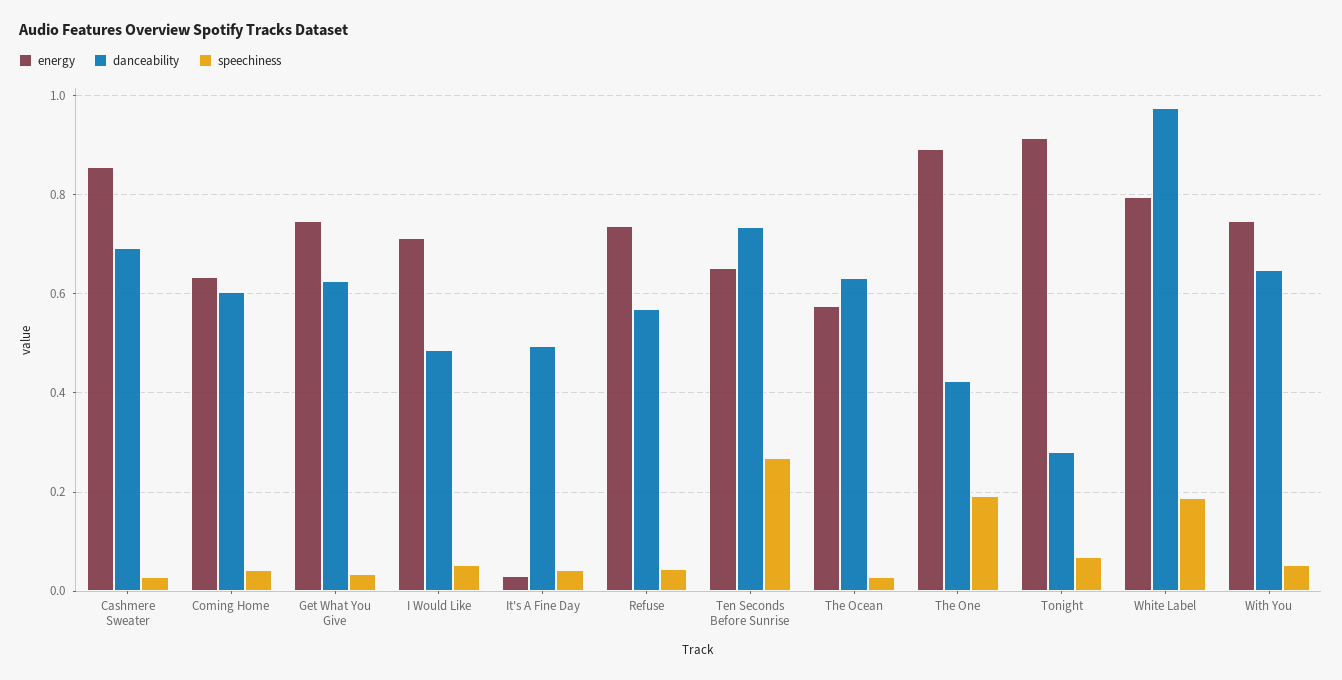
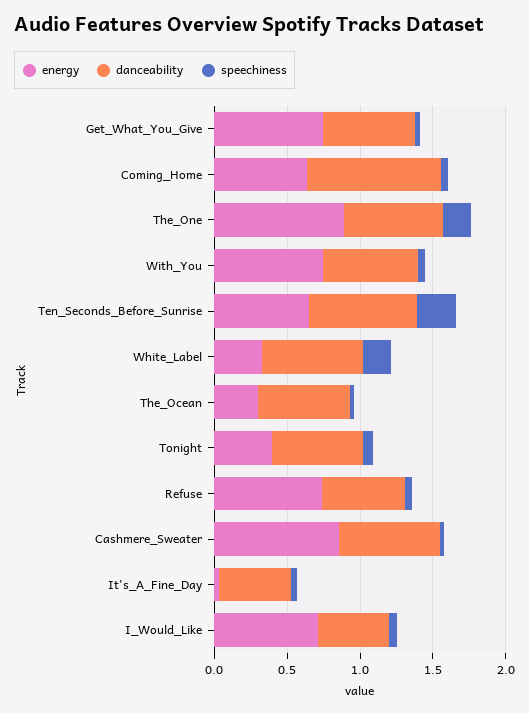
  {
    "energy": {
      "Cashmere Sweater": 0.86,
      "Coming Home": 0.64,
      "Get What You Give": 0.74,
      "I Would Like": 0.72,
      "It's A Fine Day": 0.04,
      "Refuse": 0.74,
      "Ten Seconds Before Sunrise": 0.66,
-     "The Ocean": 0.58,
+     "The Ocean": 0.3,
      "The One": 0.9,
-     "Tonight": 0.92,
+     "Tonight": 0.4,
-     "White Label": 0.8,
+     "White Label": 0.3,
      "With You": 0.74
    },
    "danceability": {
      "Cashmere Sweater": 0.7,
-     "Coming Home": 0.6,
+     "Coming Home": 0.9,
      "Get What You Give": 0.62,
      "I Would Like": 0.48,
      "It's A Fine Day": 0.5,
      "Refuse": 0.58,
      "Ten Seconds Before Sunrise": 0.74,
      "The Ocean": 0.64,
-     "The One": 0.42,
+     "The One": 0.7,
-     "Tonight": 0.28,
+     "Tonight": 0.6,
-     "White Label": 0.98,
+     "White Label": 0.7,
      "With You": 0.64
    },
    "speechiness": {
      "Cashmere Sweater": 0.02,
      "Coming Home": 0.04,
      "Get What You Give": 0.04,
      "I Would Like": 0.06,
      "It's A Fine Day": 0.04,
      "Refuse": 0.04,
      "Ten Seconds Before Sunrise": 0.26,
      "The Ocean": 0.02,
      "The One": 0.2,
      "Tonight": 0.06,
      "White Label": 0.18,
      "With You": 0.06
    }
  }

